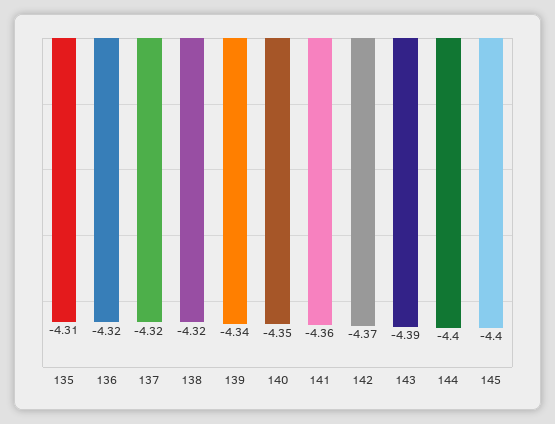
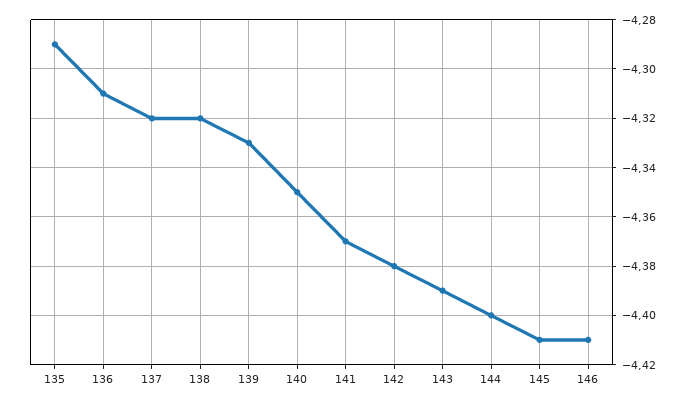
  {
-   "135": -4.31,
+   "135": -4.29,
-   "136": -4.32,
+   "136": -4.31,
    "137": -4.32,
    "138": -4.32,
-   "139": -4.34,
+   "139": -4.33,
    "140": -4.35,
-   "141": -4.36,
+   "141": -4.37,
-   "142": -4.37,
+   "142": -4.38,
    "143": -4.39,
    "144": -4.4,
-   "145": -4.4
+   "145": -4.41,
+   "146": -4.41
  }

